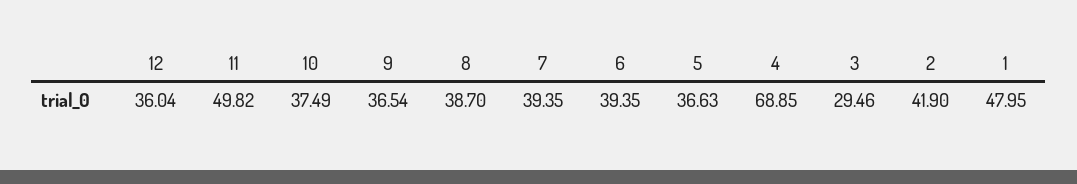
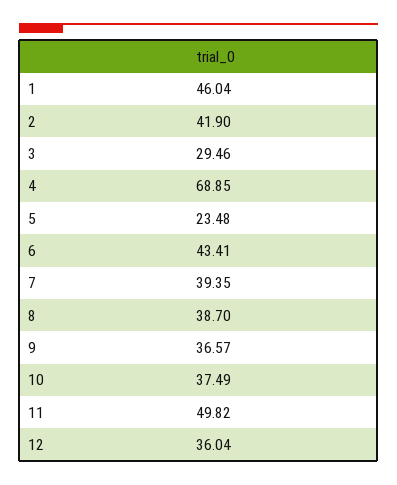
  {
    "12": 36.04,
    "11": 49.82,
    "10": 37.49,
-   "9": 36.54,
+   "9": 36.57,
    "8": 38.7,
    "7": 39.35,
-   "6": 39.35,
+   "6": 43.41,
-   "5": 36.63,
+   "5": 23.48,
    "4": 68.85,
    "3": 29.46,
    "2": 41.9,
-   "1": 47.95
+   "1": 46.04
  }

